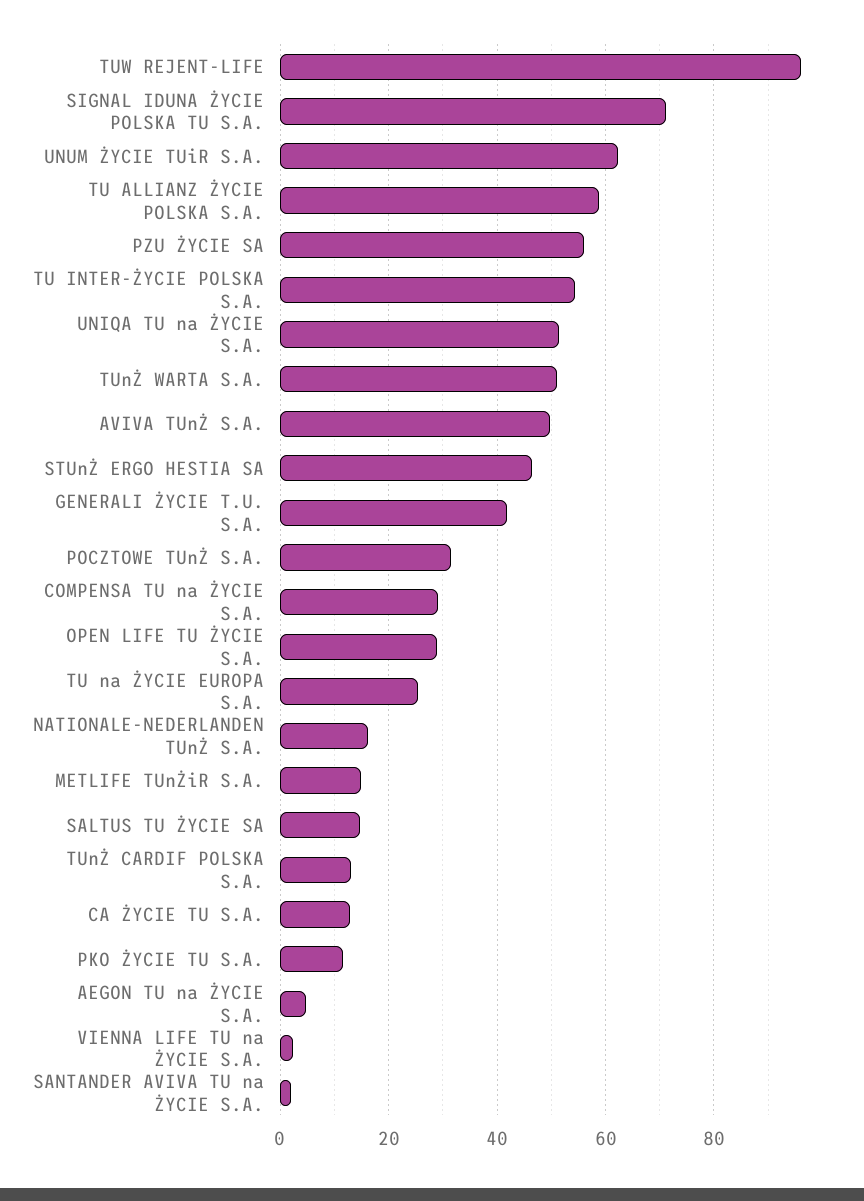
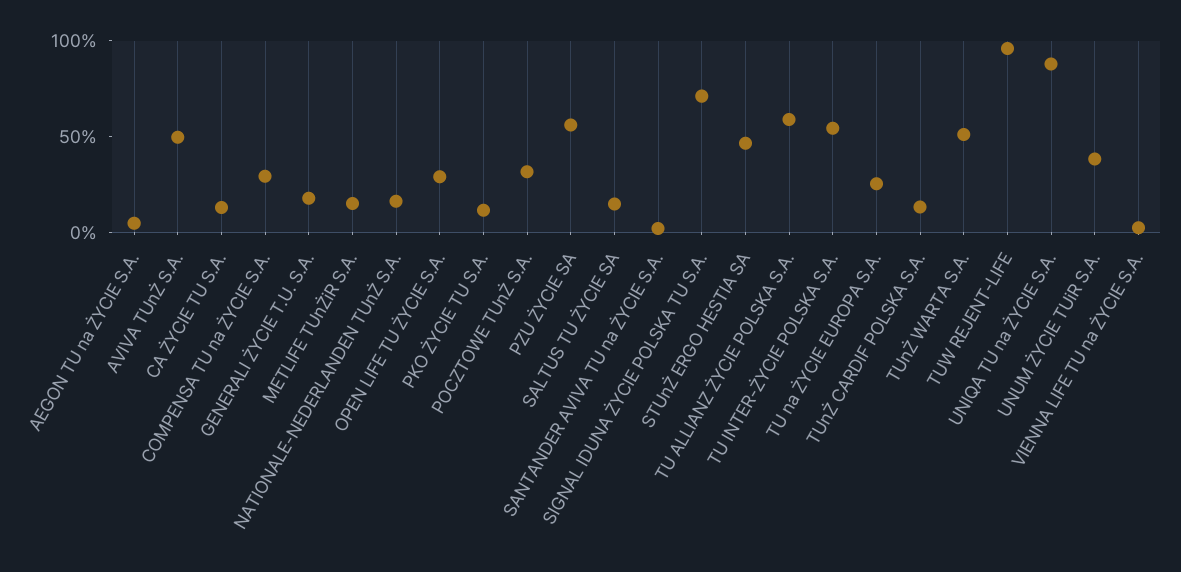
  {
    "TUW REJENT-LIFE": 96,
    "SIGNAL IDUNA ŻYCIE POLSKA TU S.A.": 72,
-   "UNUM ŻYCIE TUiR S.A.": 62,
+   "UNUM ŻYCIE TUiR S.A.": 40,
    "TU ALLIANZ ŻYCIE POLSKA S.A.": 58,
    "PZU ŻYCIE SA": 56,
    "TU INTER-ŻYCIE POLSKA S.A.": 54,
-   "UNIQA TU na ŻYCIE S.A.": 52,
+   "UNIQA TU na ŻYCIE S.A.": 90,
    "TUnŻ WARTA S.A.": 52,
    "AVIVA TUnŻ S.A.": 50,
    "STUnŻ ERGO HESTIA SA": 46,
-   "GENERALI ŻYCIE T.U. S.A.": 42,
+   "GENERALI ŻYCIE T.U. S.A.": 20,
    "POCZTOWE TUnŻ S.A.": 32,
    "COMPENSA TU na ŻYCIE S.A.": 30,
    "OPEN LIFE TU ŻYCIE S.A.": 28,
    "TU na ŻYCIE EUROPA S.A.": 26,
    "NATIONALE-NEDERLANDEN TUnŻ S.A.": 16,
    "METLIFE TUnŻiR S.A.": 14,
    "SALTUS TU ŻYCIE SA": 14,
    "TUnŻ CARDIF POLSKA S.A.": 14,
    "CA ŻYCIE TU S.A.": 12,
    "PKO ŻYCIE TU S.A.": 12,
    "AEGON TU na ŻYCIE S.A.": 4,
    "VIENNA LIFE TU na ŻYCIE S.A.": 2,
    "SANTANDER AVIVA TU na ŻYCIE S.A.": 2
  }

